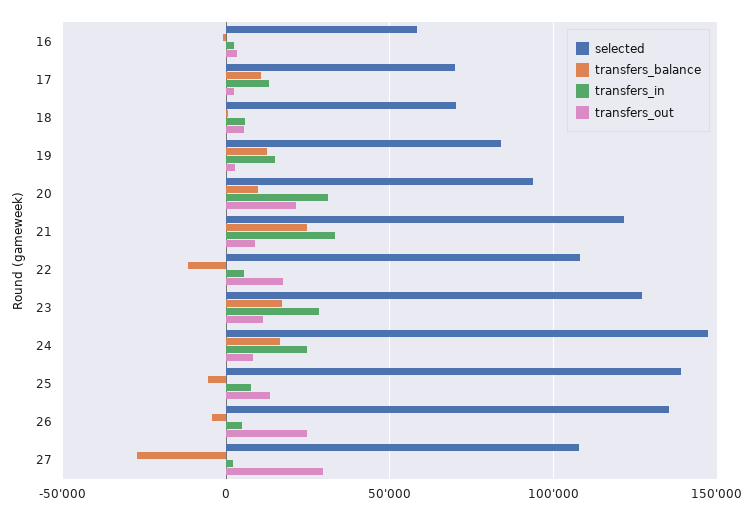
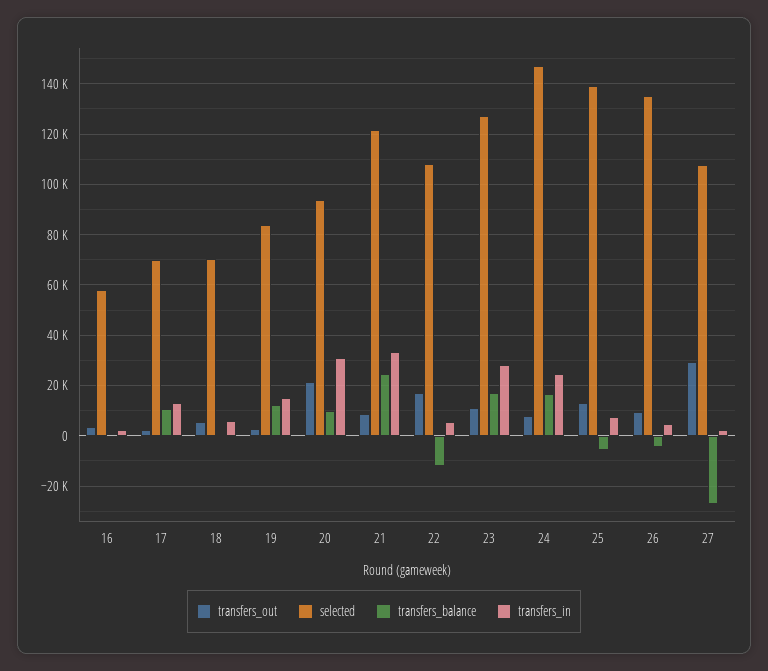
  {
    "selected": {
      "16": 57500,
      "17": 70000,
      "18": 70000,
      "19": 85000,
      "20": 92500,
      "21": 122500,
      "22": 107500,
      "23": 127500,
      "24": 147500,
      "25": 140000,
      "26": 135000,
      "27": 107500
    },
    "transfers_balance": {
      "16": 0,
      "17": 10000,
      "18": 0,
      "19": 12500,
      "20": 10000,
      "21": 25000,
      "22": -12500,
      "23": 17500,
      "24": 17500,
      "25": -5000,
      "26": -5000,
      "27": -27500
    },
    "transfers_in": {
      "16": 2500,
      "17": 12500,
      "18": 5000,
      "19": 15000,
      "20": 30000,
      "21": 32500,
      "22": 5000,
      "23": 27500,
      "24": 25000,
      "25": 7500,
      "26": 5000,
      "27": 2500
    },
    "transfers_out": {
      "16": 2500,
      "17": 2500,
      "18": 5000,
      "19": 2500,
      "20": 22500,
      "21": 7500,
      "22": 17500,
      "23": 10000,
      "24": 7500,
      "25": 12500,
-     "26": 25000,
+     "26": 10000,
      "27": 30000
    }
  }

